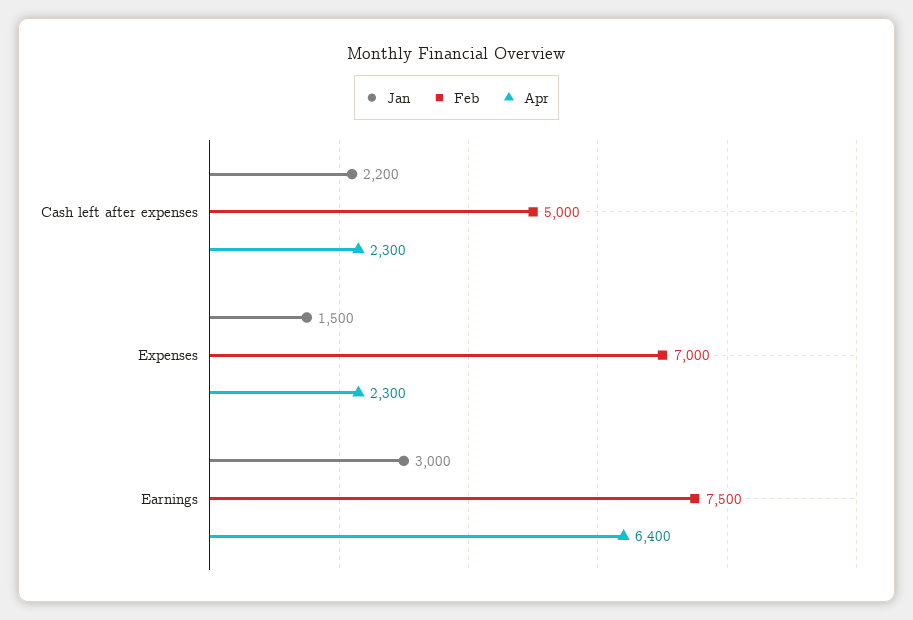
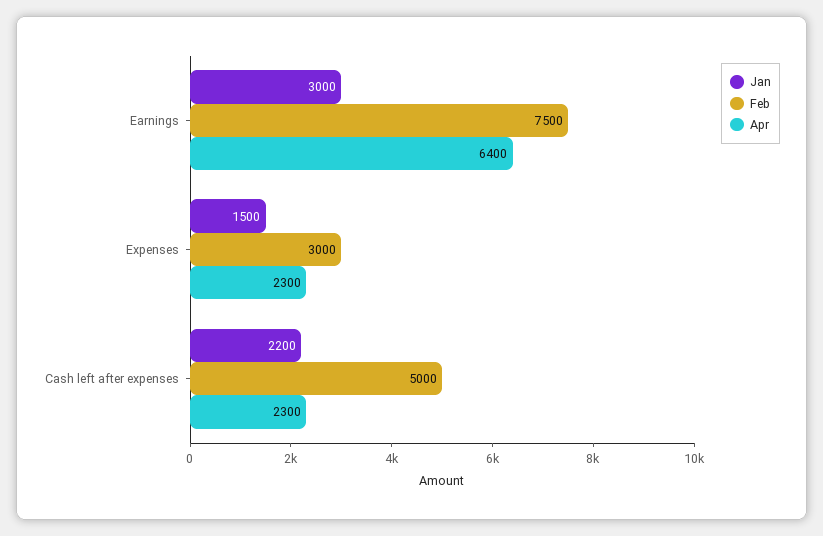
  {
    "Jan": {
      "Cash left after expenses": 2200,
      "Expenses": 1500,
      "Earnings": 3000
    },
    "Feb": {
      "Cash left after expenses": 5000,
-     "Expenses": 7000,
+     "Expenses": 3000,
      "Earnings": 7500
    },
    "Apr": {
      "Cash left after expenses": 2300,
      "Expenses": 2300,
      "Earnings": 6400
    }
  }

